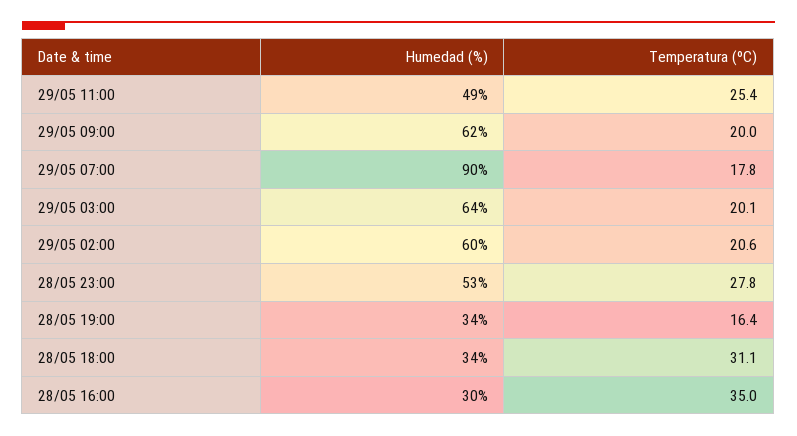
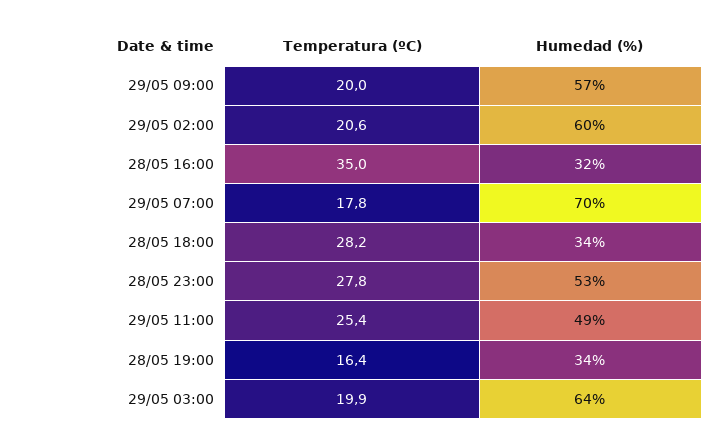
  {
    "Humedad (%)": {
      "29/05 11:00": 49,
-     "29/05 09:00": 62,
+     "29/05 09:00": 57,
-     "29/05 07:00": 90,
+     "29/05 07:00": 70,
      "29/05 03:00": 64,
      "29/05 02:00": 60,
      "28/05 23:00": 53,
      "28/05 19:00": 34,
      "28/05 18:00": 34,
-     "28/05 16:00": 30
+     "28/05 16:00": 32
    },
    "Temperatura (ºC)": {
      "29/05 11:00": 25.4,
      "29/05 09:00": 20,
      "29/05 07:00": 17.8,
-     "29/05 03:00": 20.1,
+     "29/05 03:00": 19.9,
      "29/05 02:00": 20.6,
      "28/05 23:00": 27.8,
      "28/05 19:00": 16.4,
-     "28/05 18:00": 31.1,
+     "28/05 18:00": 28.2,
      "28/05 16:00": 35
    }
  }

